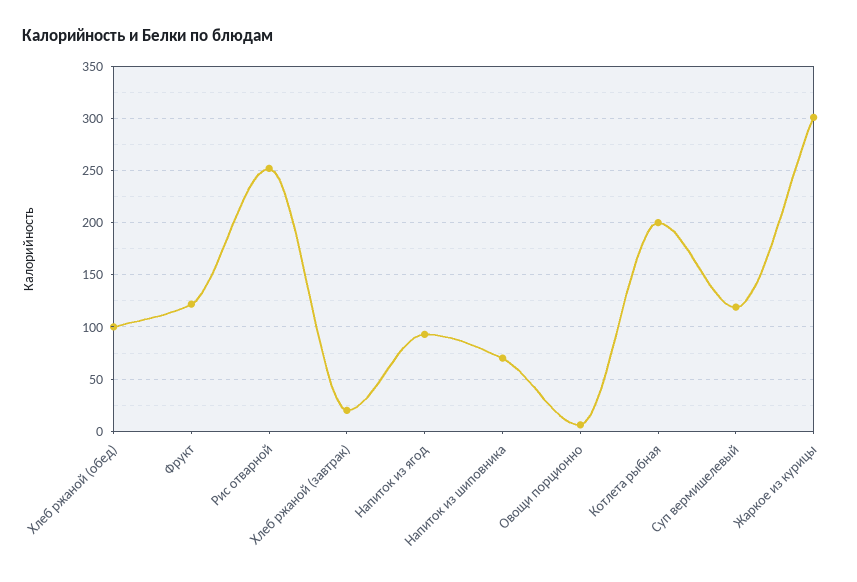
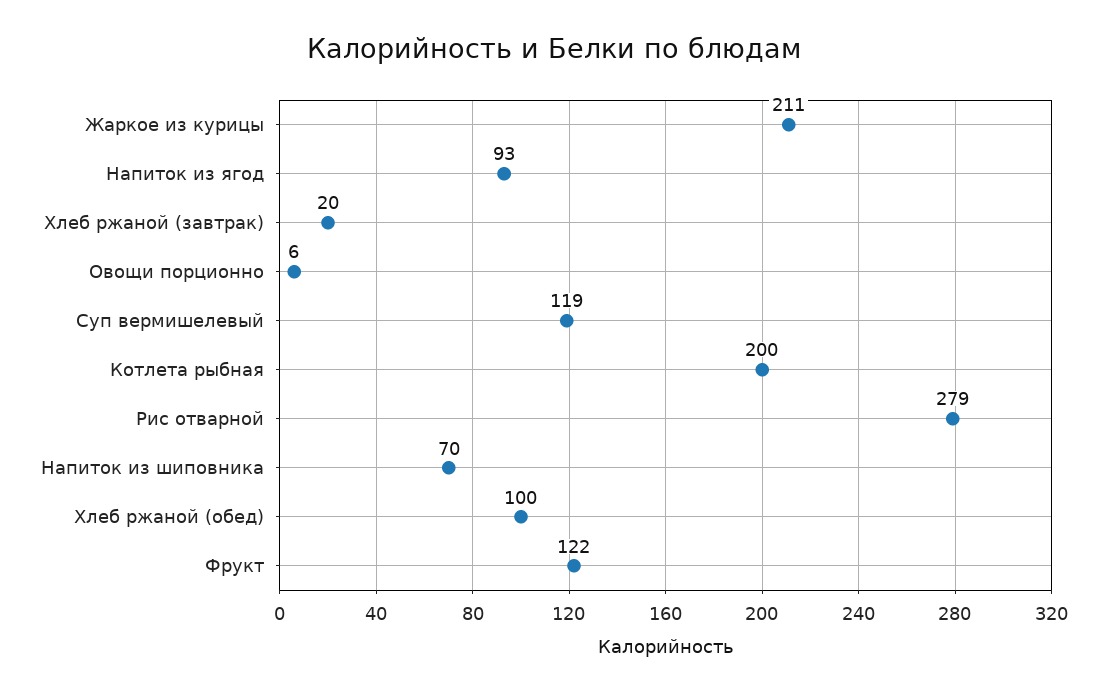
  {
    "Хлеб ржаной (обед)": 100,
    "Фрукт": 122,
-   "Рис отварной": 250,
+   "Рис отварной": 279,
    "Хлеб ржаной (завтрак)": 20,
    "Напиток из ягод": 93,
    "Напиток из шиповника": 70,
    "Овощи порционно": 6,
    "Котлета рыбная": 200,
    "Суп вермишелевый": 119,
-   "Жаркое из курицы": 300
+   "Жаркое из курицы": 211
  }

